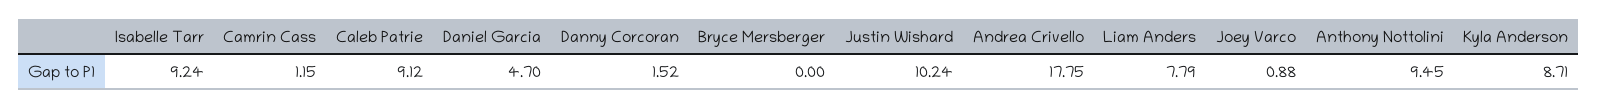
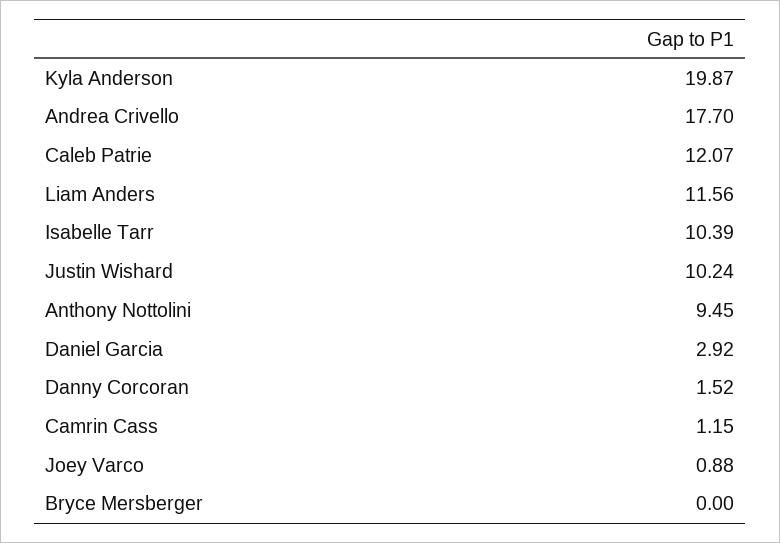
  {
-   "Isabelle Tarr": 9.24,
+   "Isabelle Tarr": 10.39,
    "Camrin Cass": 1.15,
-   "Caleb Patrie": 9.12,
+   "Caleb Patrie": 12.07,
-   "Daniel Garcia": 4.7,
+   "Daniel Garcia": 2.92,
    "Danny Corcoran": 1.52,
    "Bryce Mersberger": 0,
    "Justin Wishard": 10.24,
-   "Andrea Crivello": 17.75,
+   "Andrea Crivello": 17.7,
-   "Liam Anders": 7.79,
+   "Liam Anders": 11.56,
    "Joey Varco": 0.88,
    "Anthony Nottolini": 9.45,
-   "Kyla Anderson": 8.71
+   "Kyla Anderson": 19.87
  }

